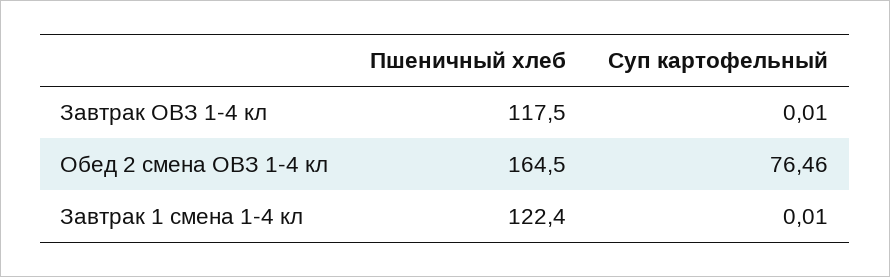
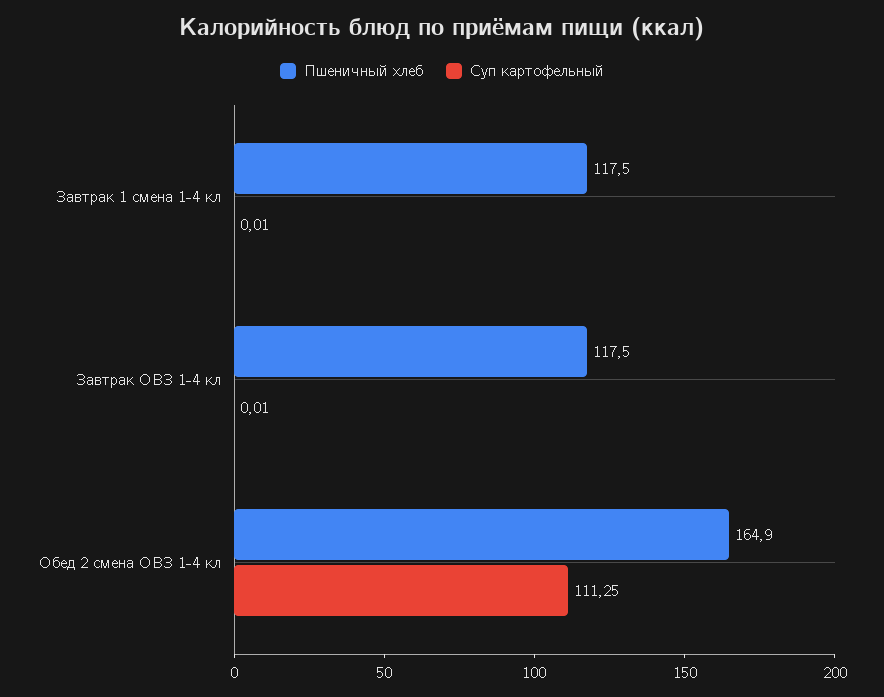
  {
    "Пшеничный хлеб": {
      "Завтрак ОВЗ 1-4 кл": 117.5,
-     "Обед 2 смена ОВЗ 1-4 кл": 164.5,
+     "Обед 2 смена ОВЗ 1-4 кл": 164.9,
-     "Завтрак 1 смена 1-4 кл": 122.4
+     "Завтрак 1 смена 1-4 кл": 117.5
    },
    "Суп картофельный": {
      "Завтрак ОВЗ 1-4 кл": 0.01,
-     "Обед 2 смена ОВЗ 1-4 кл": 76.46,
+     "Обед 2 смена ОВЗ 1-4 кл": 111.25,
      "Завтрак 1 смена 1-4 кл": 0.01
    }
  }

